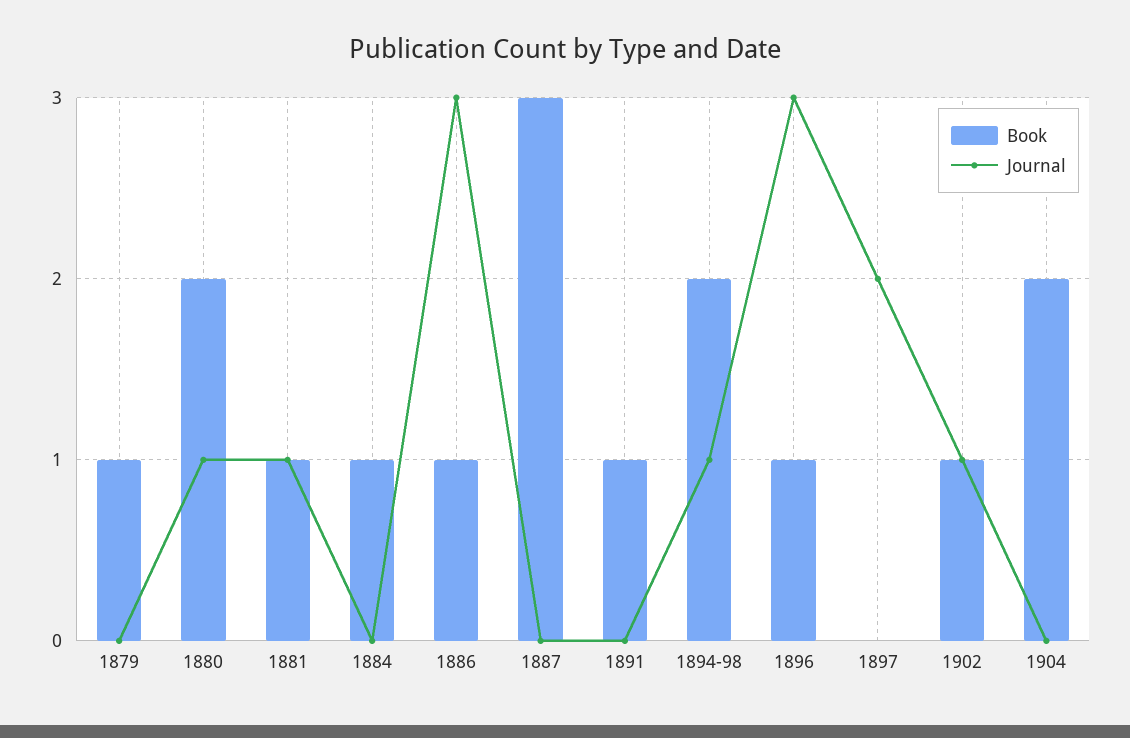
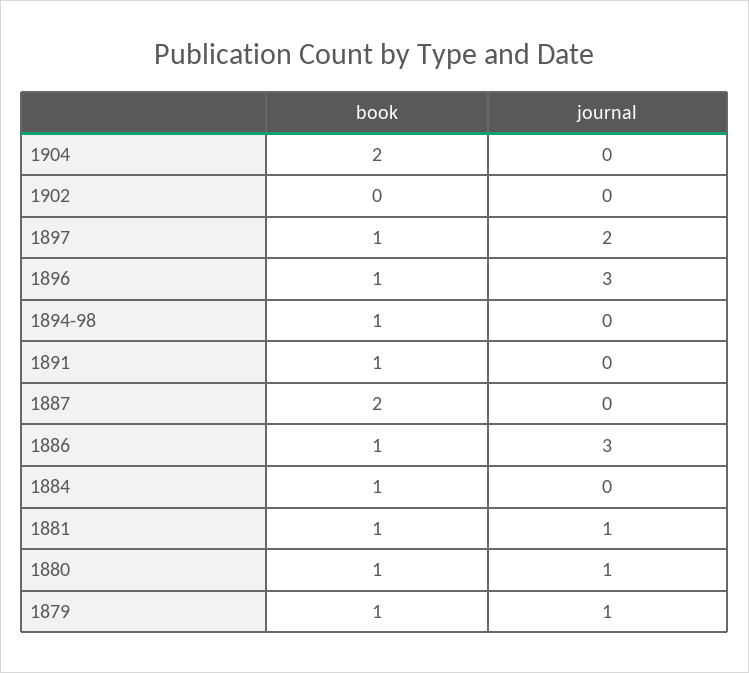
  {
    "Book": {
      "1879": 1,
-     "1880": 2,
+     "1880": 1,
      "1881": 1,
      "1884": 1,
      "1886": 1,
-     "1887": 3,
+     "1887": 2,
      "1891": 1,
-     "1894-98": 2,
+     "1894-98": 1,
      "1896": 1,
-     "1897": 0,
+     "1897": 1,
-     "1902": 1,
+     "1902": 0,
      "1904": 2
    },
    "Journal": {
-     "1879": 0,
+     "1879": 1,
      "1880": 1,
      "1881": 1,
      "1884": 0,
      "1886": 3,
      "1887": 0,
      "1891": 0,
-     "1894-98": 1,
+     "1894-98": 0,
      "1896": 3,
      "1897": 2,
-     "1902": 1,
+     "1902": 0,
      "1904": 0
    }
  }

